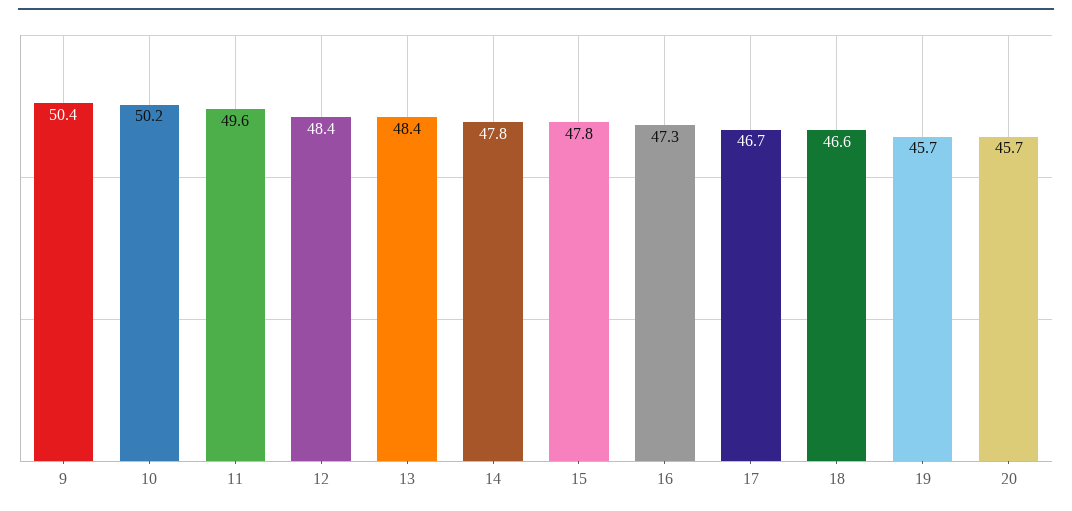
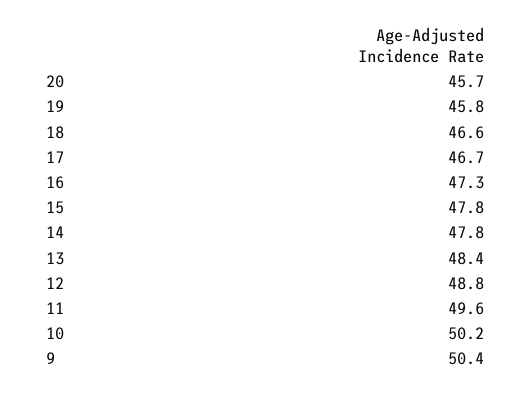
  {
    "9": 50.4,
    "10": 50.2,
    "11": 49.6,
-   "12": 48.4,
+   "12": 48.8,
    "13": 48.4,
    "14": 47.8,
    "15": 47.8,
    "16": 47.3,
    "17": 46.7,
    "18": 46.6,
-   "19": 45.7,
+   "19": 45.8,
    "20": 45.7
  }

